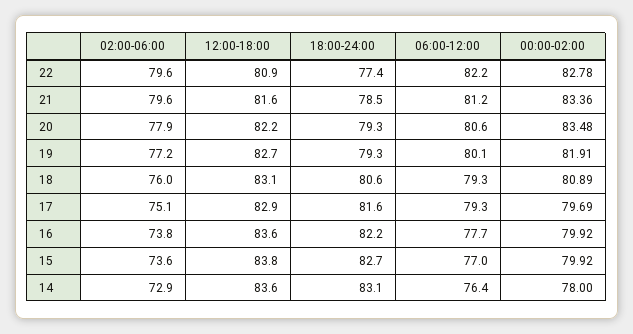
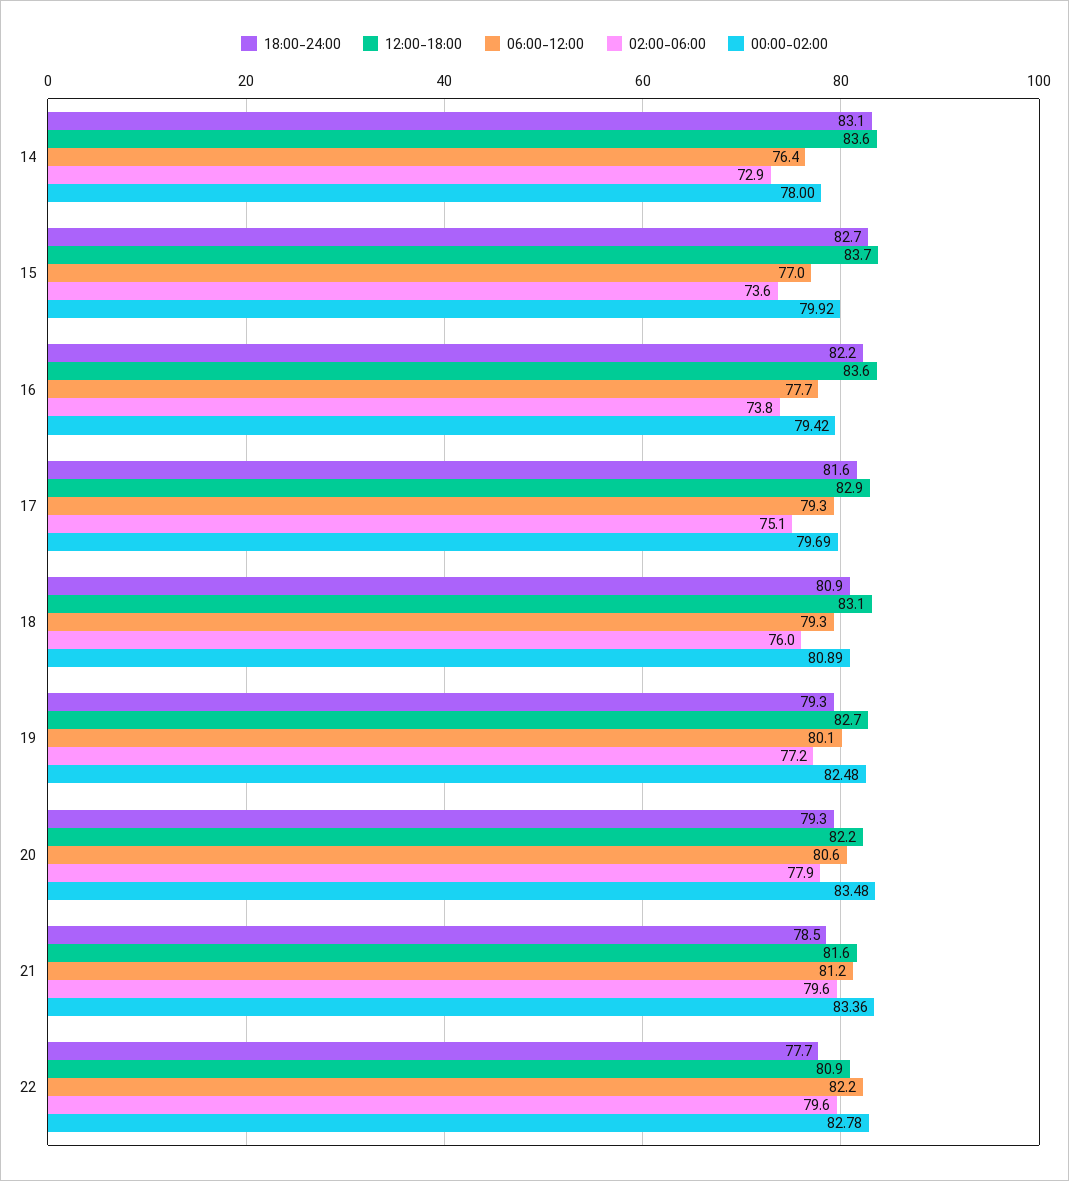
  {
    "02:00-06:00": {
      "22": 79.6,
      "21": 79.6,
      "20": 77.9,
      "19": 77.2,
      "18": 76,
      "17": 75.1,
      "16": 73.8,
      "15": 73.6,
      "14": 72.9
    },
    "12:00-18:00": {
      "22": 80.9,
      "21": 81.6,
      "20": 82.2,
      "19": 82.7,
      "18": 83.1,
      "17": 82.9,
      "16": 83.6,
-     "15": 83.8,
+     "15": 83.7,
      "14": 83.6
    },
    "18:00-24:00": {
-     "22": 77.4,
+     "22": 77.7,
      "21": 78.5,
      "20": 79.3,
      "19": 79.3,
-     "18": 80.6,
+     "18": 80.9,
      "17": 81.6,
      "16": 82.2,
      "15": 82.7,
      "14": 83.1
    },
    "06:00-12:00": {
      "22": 82.2,
      "21": 81.2,
      "20": 80.6,
      "19": 80.1,
      "18": 79.3,
      "17": 79.3,
      "16": 77.7,
      "15": 77,
      "14": 76.4
    },
    "00:00-02:00": {
      "22": 82.78,
      "21": 83.36,
      "20": 83.48,
-     "19": 81.91,
+     "19": 82.48,
      "18": 80.89,
      "17": 79.69,
-     "16": 79.92,
+     "16": 79.42,
      "15": 79.92,
      "14": 78
    }
  }

